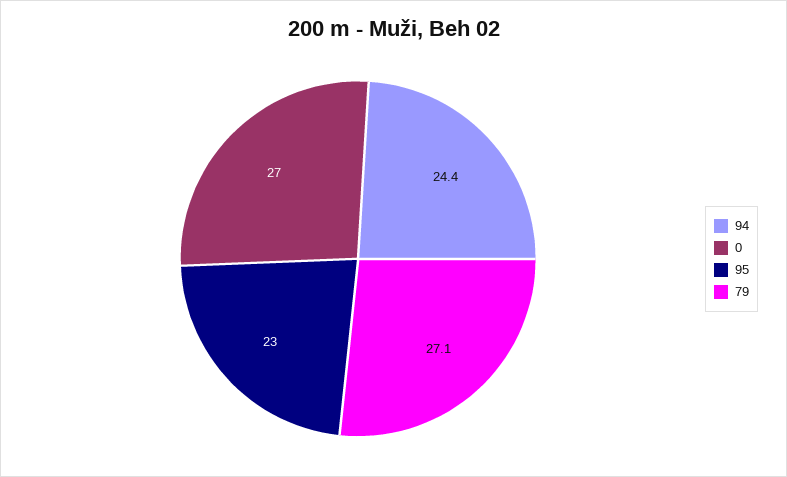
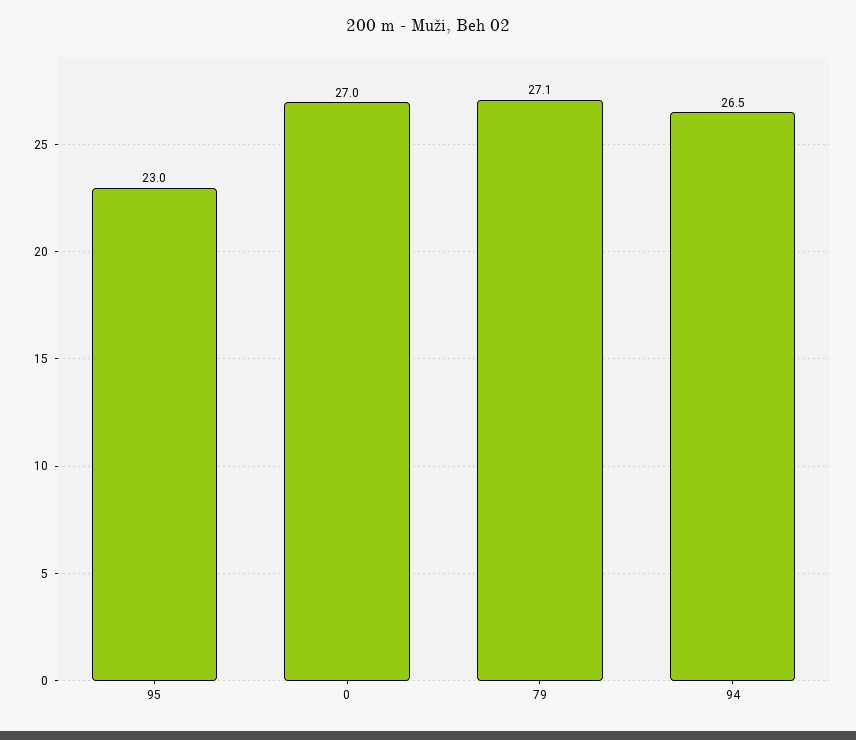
  {
-   "94": 24.4,
+   "94": 26.5,
    "0": 27,
    "95": 23,
    "79": 27.1
  }

